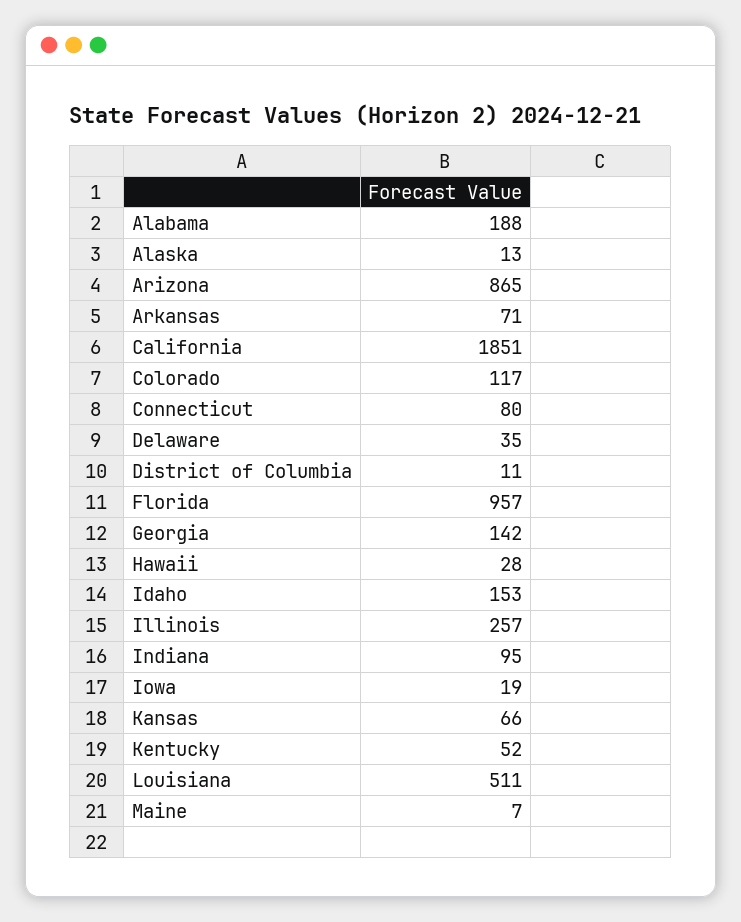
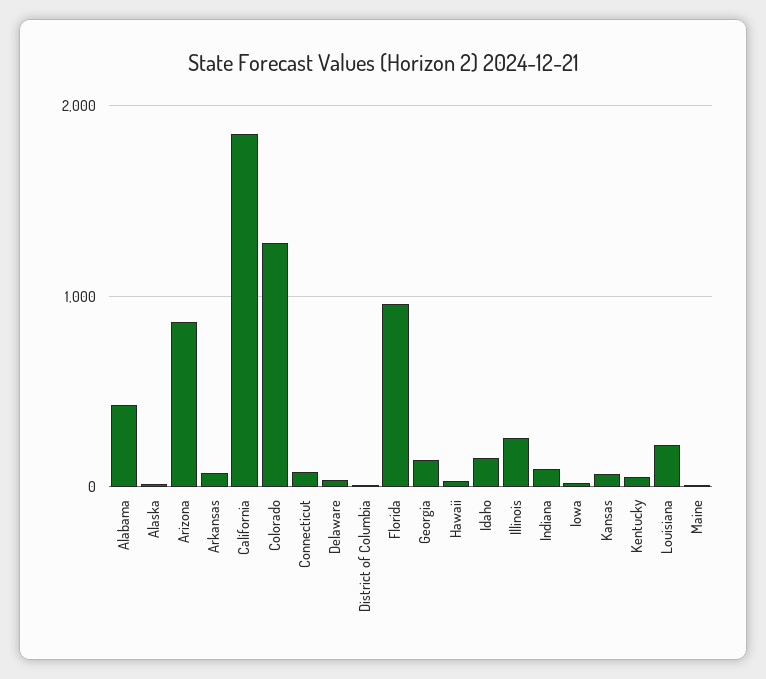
  {
-   "Alabama": 188,
+   "Alabama": 400,
    "Alaska": 13,
    "Arizona": 865,
    "Arkansas": 71,
    "California": 1851,
-   "Colorado": 117,
+   "Colorado": 1300,
    "Connecticut": 80,
    "Delaware": 35,
    "District of Columbia": 11,
    "Florida": 957,
    "Georgia": 142,
    "Hawaii": 28,
    "Idaho": 153,
    "Illinois": 257,
    "Indiana": 95,
    "Iowa": 19,
    "Kansas": 66,
    "Kentucky": 52,
-   "Louisiana": 511,
+   "Louisiana": 200,
    "Maine": 7
  }

